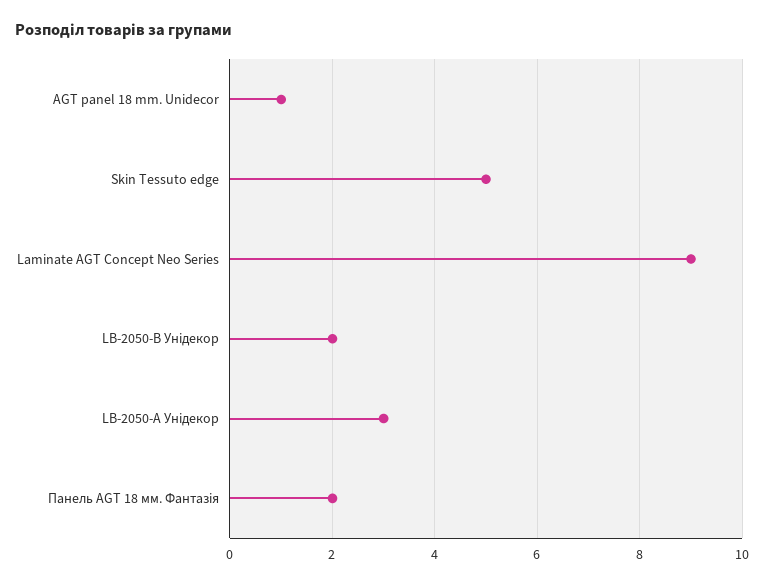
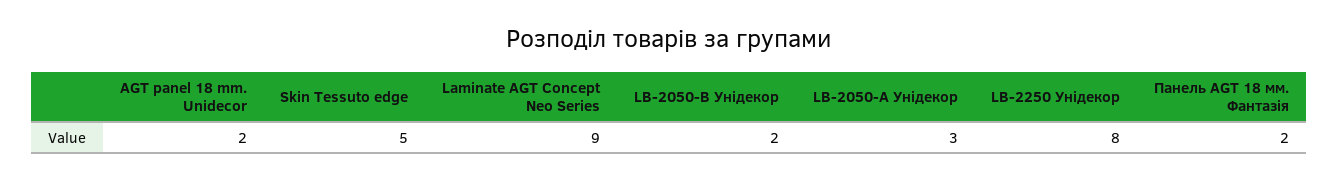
  {
-   "AGT panel 18 mm. Unidecor": 1,
+   "AGT panel 18 mm. Unidecor": 2,
    "Skin Tessuto edge": 5,
    "Laminate AGT Concept Neo Series": 9,
    "LB-2050-В Унідекор": 2,
    "LB-2050-А Унідекор": 3,
-   "Панель AGT 18 мм. Фантазія": 2
+   "Панель AGT 18 мм. Фантазія": 2,
+   "LB-2250 Унідекор": 8
  }

